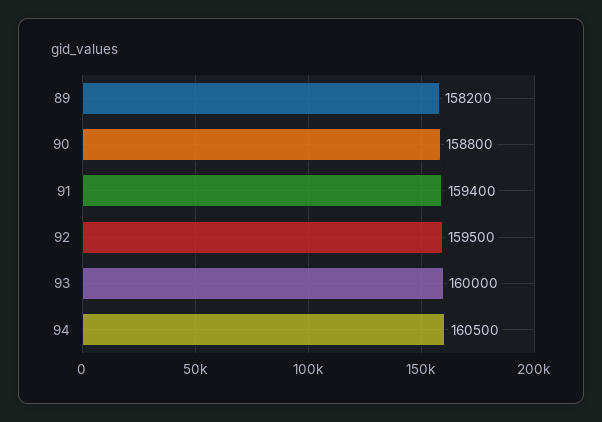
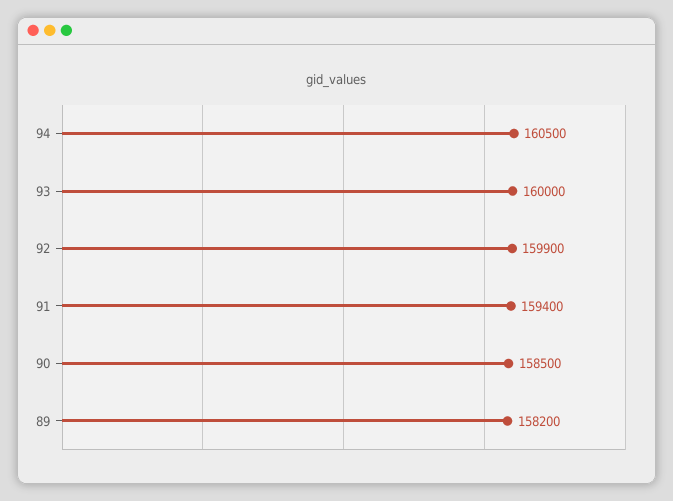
  {
    "89": 158200,
-   "90": 158800,
+   "90": 158500,
    "91": 159400,
-   "92": 159500,
+   "92": 159900,
    "93": 160000,
    "94": 160500
  }

